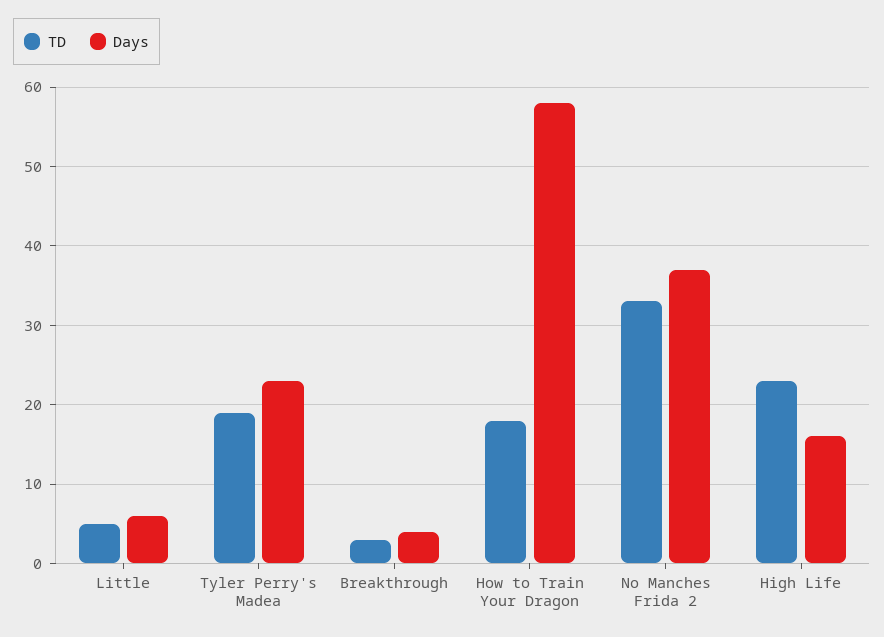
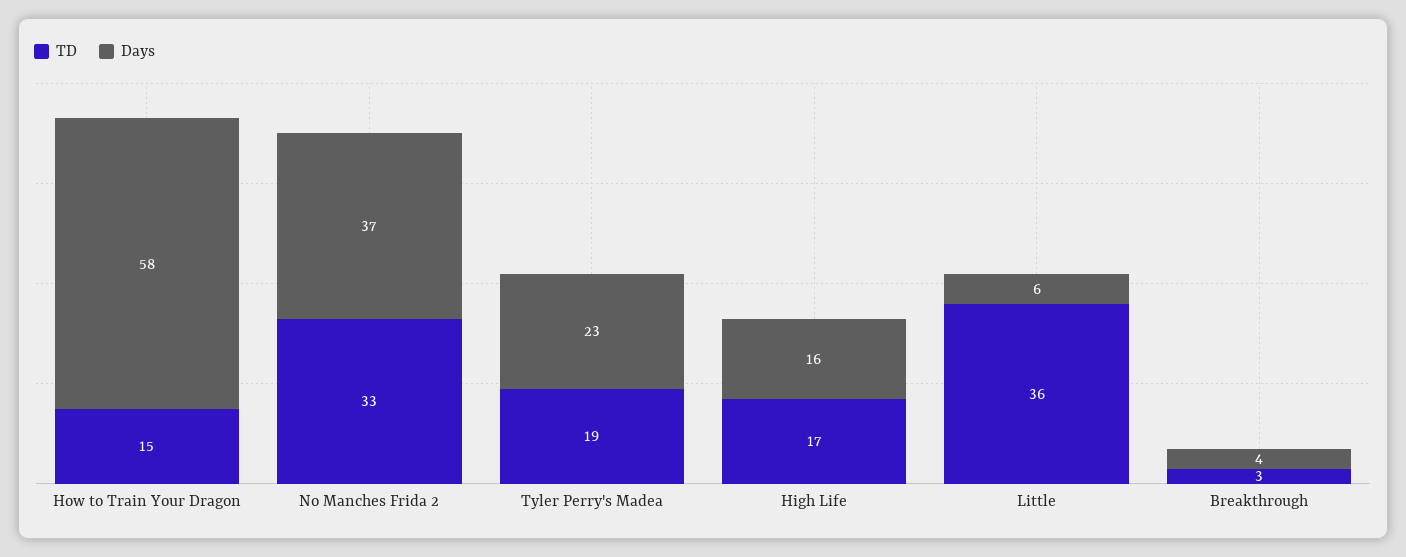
  {
    "TD": {
-     "Little": 5,
+     "Little": 36,
      "Tyler Perry's Madea": 19,
      "Breakthrough": 3,
-     "How to Train Your Dragon": 18,
+     "How to Train Your Dragon": 15,
      "No Manches Frida 2": 33,
-     "High Life": 23
+     "High Life": 17
    },
    "Days": {
      "Little": 6,
      "Tyler Perry's Madea": 23,
      "Breakthrough": 4,
      "How to Train Your Dragon": 58,
      "No Manches Frida 2": 37,
      "High Life": 16
    }
  }

